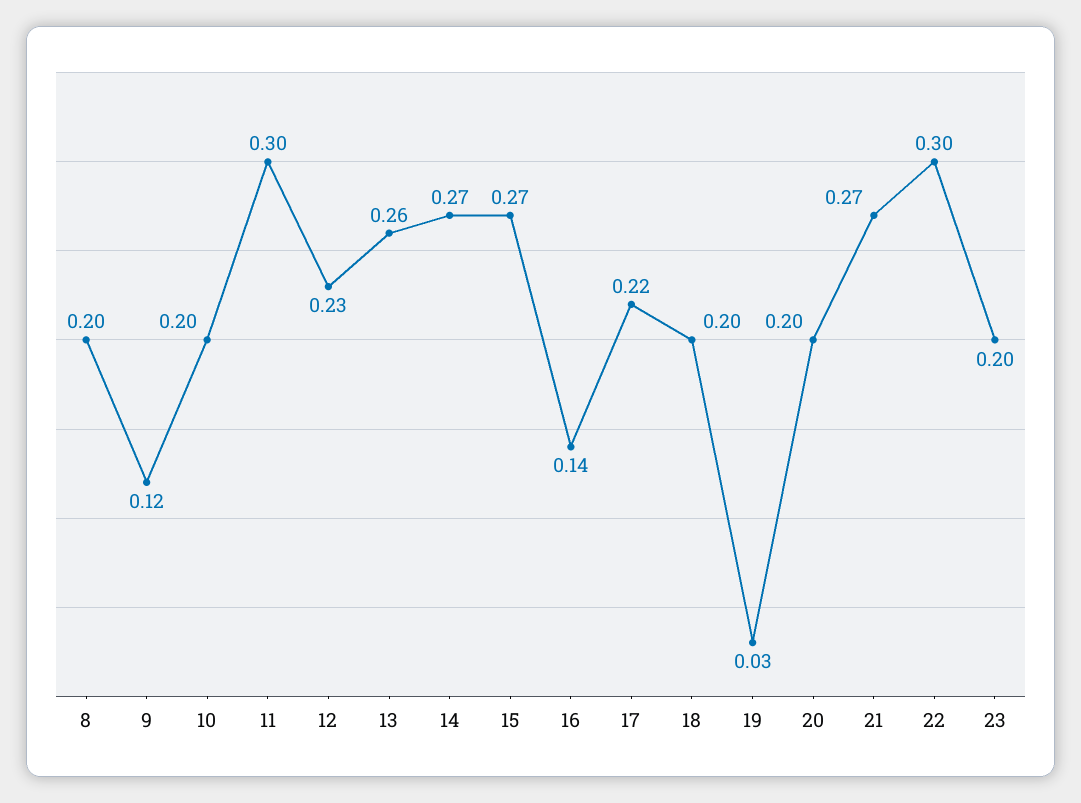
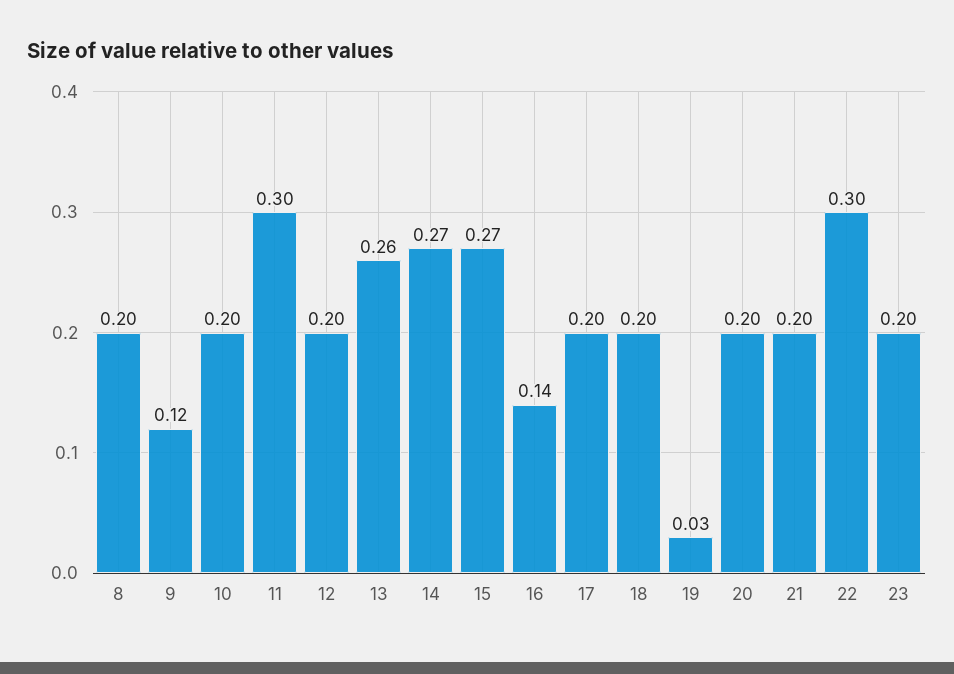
  {
    "8": 0.2,
    "9": 0.12,
    "10": 0.2,
    "11": 0.3,
-   "12": 0.23,
+   "12": 0.2,
    "13": 0.26,
    "14": 0.27,
    "15": 0.27,
    "16": 0.14,
-   "17": 0.22,
+   "17": 0.2,
    "18": 0.2,
    "19": 0.03,
    "20": 0.2,
-   "21": 0.27,
+   "21": 0.2,
    "22": 0.3,
    "23": 0.2
  }

